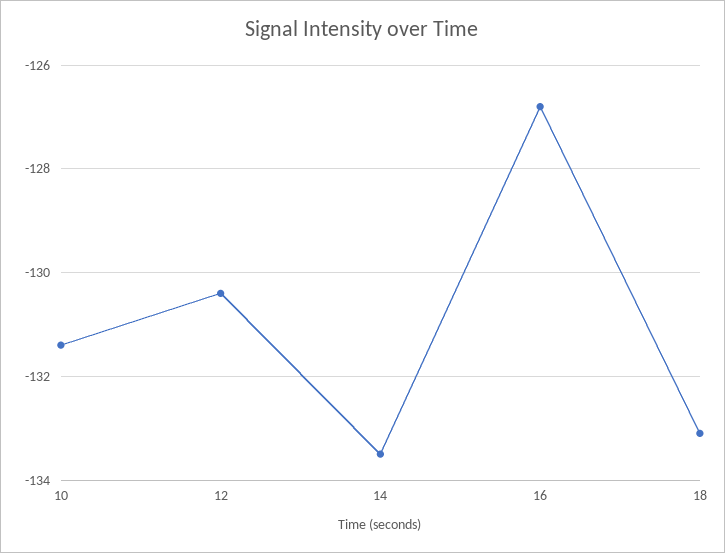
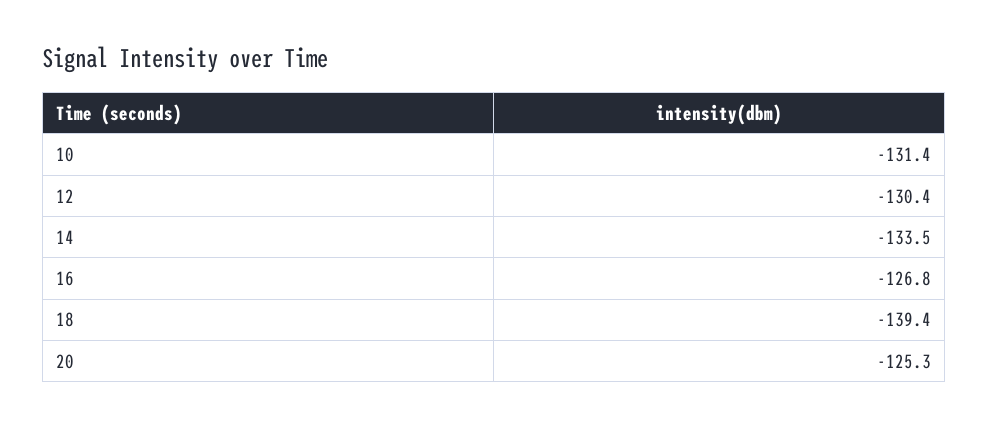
  {
    "10": -131.4,
    "12": -130.4,
    "14": -133.5,
    "16": -126.8,
-   "18": -133
+   "18": -139.4,
+   "20": -125.3
  }

